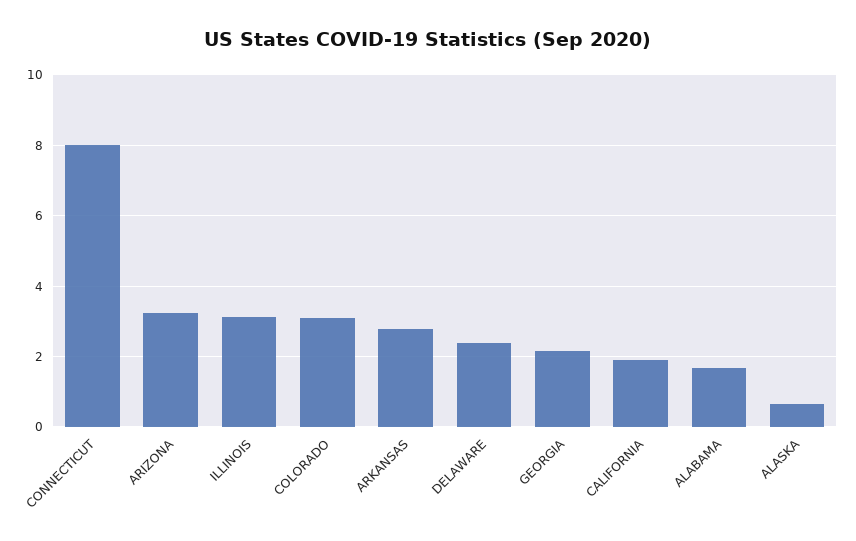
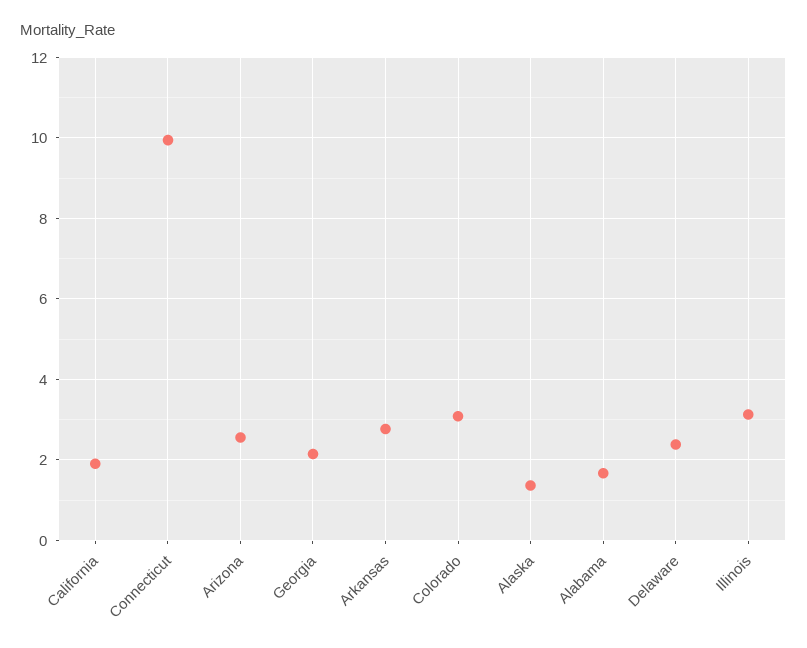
  {
-   "CONNECTICUT": 8,
+   "CONNECTICUT": 10,
-   "ARIZONA": 3.2,
+   "ARIZONA": 2.6,
    "ILLINOIS": 3.2,
    "COLORADO": 3,
    "ARKANSAS": 2.8,
    "DELAWARE": 2.4,
    "GEORGIA": 2.2,
    "CALIFORNIA": 2,
    "ALABAMA": 1.6,
-   "ALASKA": 0.6
+   "ALASKA": 1.4
  }

